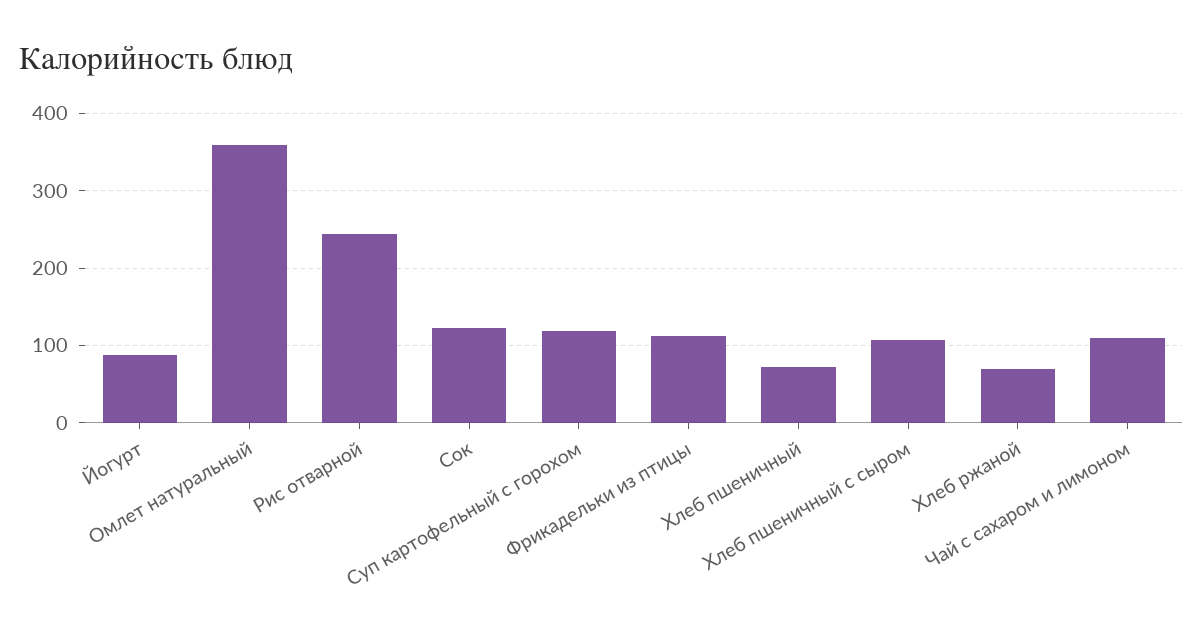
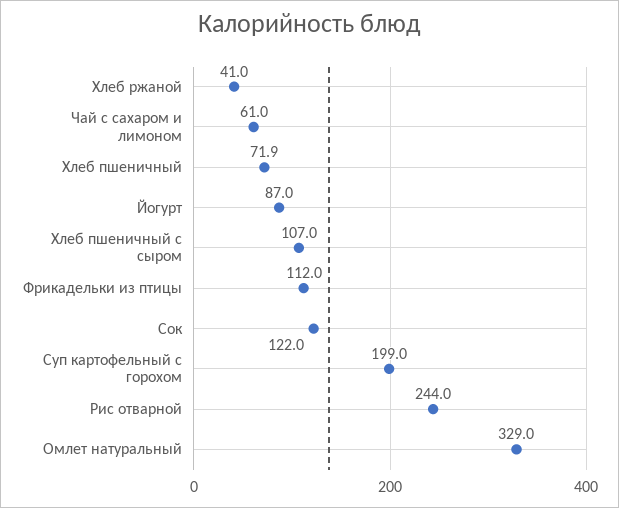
  {
    "Йогурт": 87,
-   "Омлет натуральный": 360,
+   "Омлет натуральный": 329,
    "Рис отварной": 244,
    "Сок": 122,
-   "Суп картофельный с горохом": 120,
+   "Суп картофельный с горохом": 199,
    "Фрикадельки из птицы": 112,
    "Хлеб пшеничный": 71.9,
    "Хлеб пшеничный с сыром": 107,
-   "Хлеб ржаной": 70,
+   "Хлеб ржаной": 41,
-   "Чай с сахаром и лимоном": 110
+   "Чай с сахаром и лимоном": 61
  }

